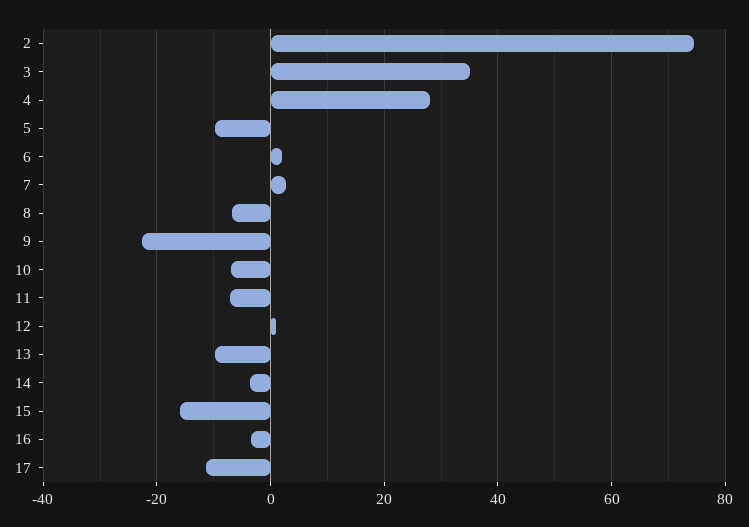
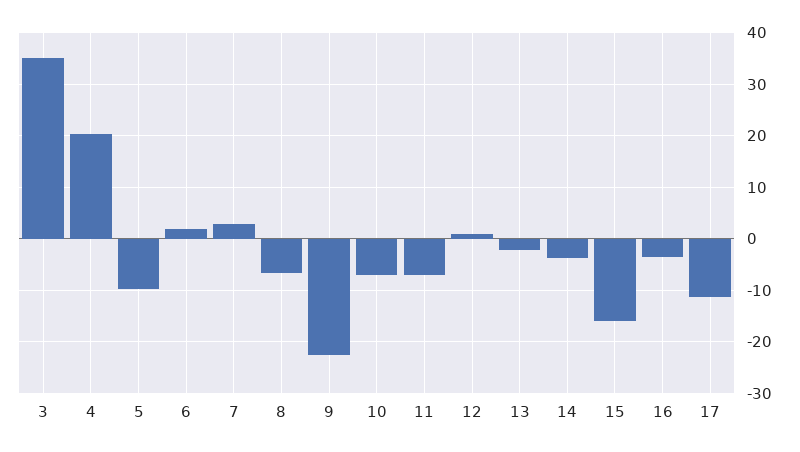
  {
-   "2": 74,
    "3": 36,
-   "4": 28,
+   "4": 20,
    "5": -10,
    "6": 2,
    "7": 2,
    "8": -6,
    "9": -22,
    "10": -8,
    "11": -8,
    "12": 0,
-   "13": -10,
+   "13": -2,
    "14": -4,
    "15": -16,
    "16": -4,
    "17": -12
  }

